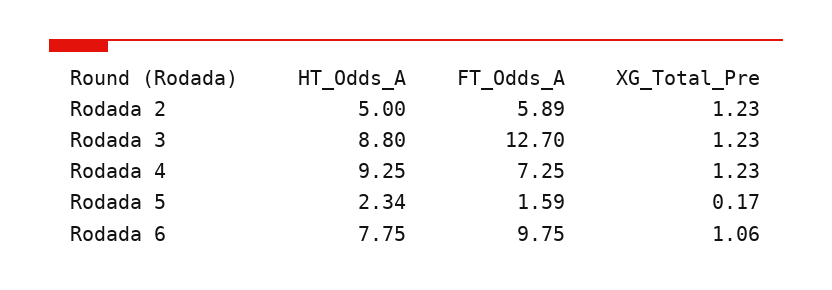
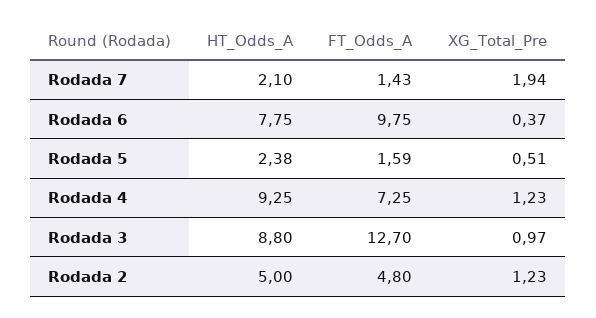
  {
    "HT_Odds_A": {
      "Rodada 2": 5,
      "Rodada 3": 8.8,
      "Rodada 4": 9.25,
-     "Rodada 5": 2.34,
+     "Rodada 5": 2.38,
-     "Rodada 6": 7.75
+     "Rodada 6": 7.75,
+     "Rodada 7": 2.1
    },
    "FT_Odds_A": {
-     "Rodada 2": 5.89,
+     "Rodada 2": 4.8,
      "Rodada 3": 12.7,
      "Rodada 4": 7.25,
      "Rodada 5": 1.59,
-     "Rodada 6": 9.75
+     "Rodada 6": 9.75,
+     "Rodada 7": 1.43
    },
    "XG_Total_Pre": {
      "Rodada 2": 1.23,
-     "Rodada 3": 1.23,
+     "Rodada 3": 0.97,
      "Rodada 4": 1.23,
-     "Rodada 5": 0.17,
+     "Rodada 5": 0.51,
-     "Rodada 6": 1.06
+     "Rodada 6": 0.37,
+     "Rodada 7": 1.94
    }
  }

